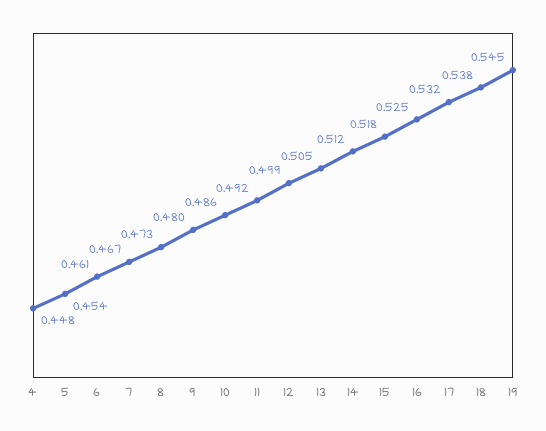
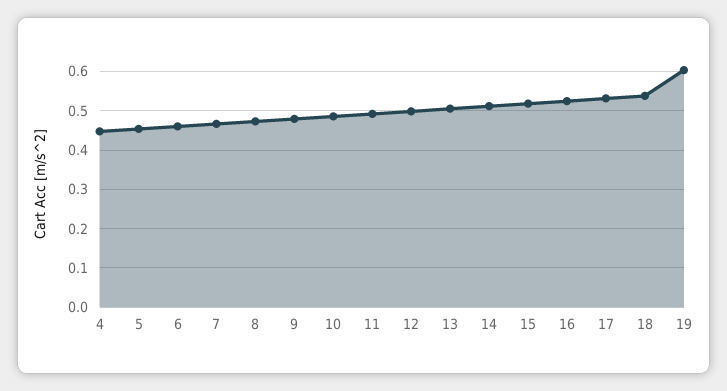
  {
    "4": 0.448,
    "5": 0.454,
    "6": 0.461,
    "7": 0.467,
    "8": 0.473,
    "9": 0.48,
    "10": 0.486,
    "11": 0.492,
    "12": 0.499,
    "13": 0.505,
    "14": 0.512,
    "15": 0.518,
    "16": 0.525,
    "17": 0.532,
    "18": 0.538,
-   "19": 0.545
+   "19": 0.6
  }

